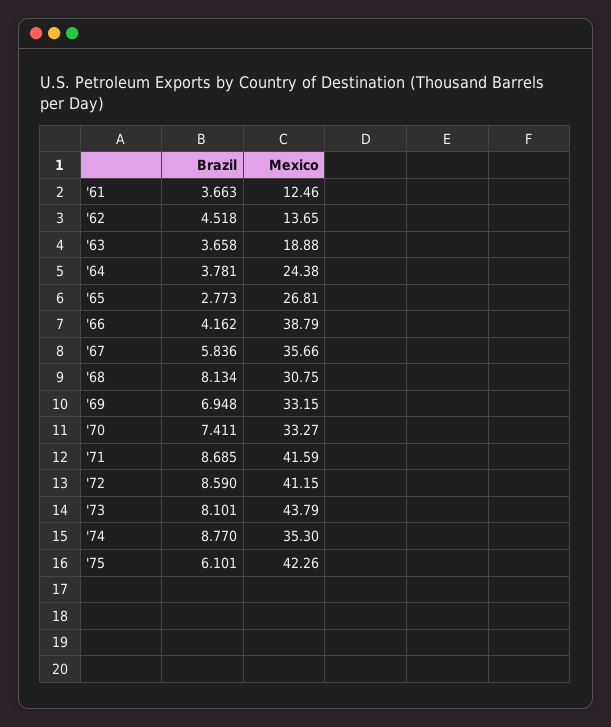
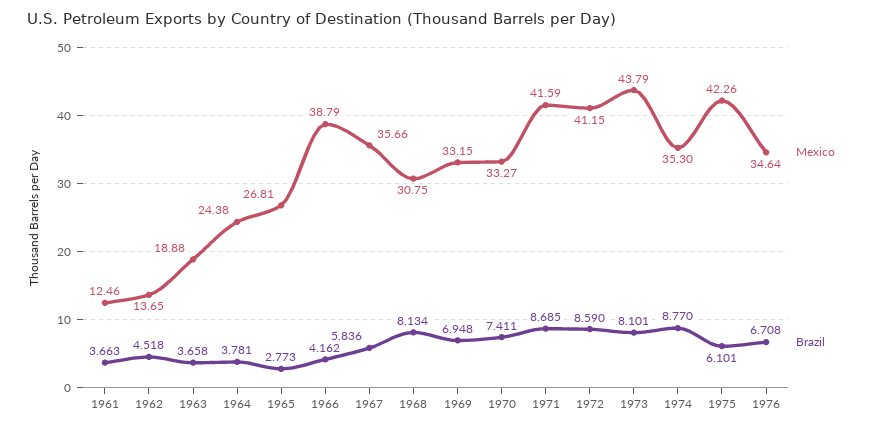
  {
    "Brazil": {
      "'61": 3.663,
      "'62": 4.518,
      "'63": 3.658,
      "'64": 3.781,
      "'65": 2.773,
      "'66": 4.162,
      "'67": 5.836,
      "'68": 8.134,
      "'69": 6.948,
      "'70": 7.411,
      "'71": 8.685,
      "'72": 8.59,
      "'73": 8.101,
      "'74": 8.77,
-     "'75": 6.101
+     "'75": 6.101,
+     "1976": 6.708
    },
    "Mexico": {
      "'61": 12.46,
      "'62": 13.65,
      "'63": 18.88,
      "'64": 24.38,
      "'65": 26.81,
      "'66": 38.79,
      "'67": 35.66,
      "'68": 30.75,
      "'69": 33.15,
      "'70": 33.27,
      "'71": 41.59,
      "'72": 41.15,
      "'73": 43.79,
      "'74": 35.3,
-     "'75": 42.26
+     "'75": 42.26,
+     "1976": 34.64
    }
  }

